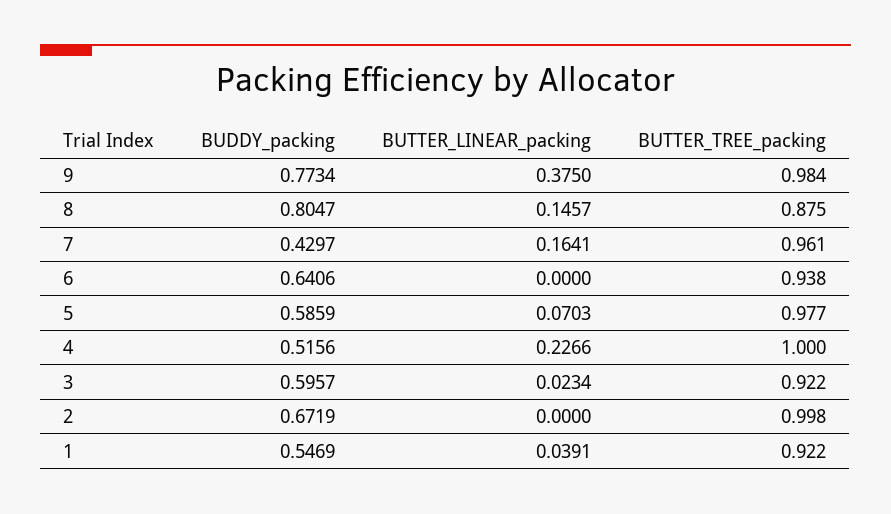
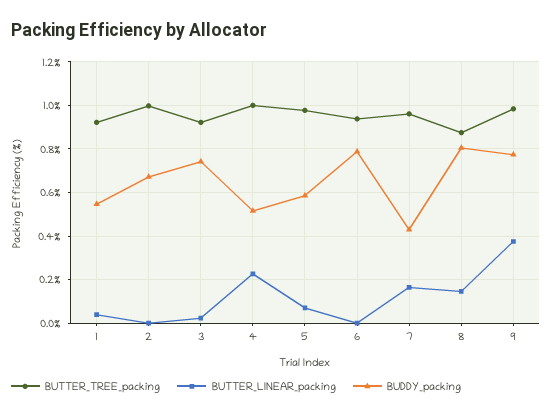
  {
    "BUDDY_packing": {
      "9": 0.7734,
      "8": 0.8047,
      "7": 0.4297,
-     "6": 0.6406,
+     "6": 0.8,
      "5": 0.5859,
      "4": 0.5156,
-     "3": 0.5957,
+     "3": 0.75,
      "2": 0.6719,
      "1": 0.5469
    },
    "BUTTER_LINEAR_packing": {
      "9": 0.375,
      "8": 0.1457,
      "7": 0.1641,
      "6": 0,
      "5": 0.0703,
      "4": 0.2266,
      "3": 0.0234,
      "2": 0,
      "1": 0.0391
    },
    "BUTTER_TREE_packing": {
      "9": 0.984,
      "8": 0.875,
      "7": 0.961,
      "6": 0.938,
      "5": 0.977,
      "4": 1,
      "3": 0.922,
      "2": 0.998,
      "1": 0.922
    }
  }

